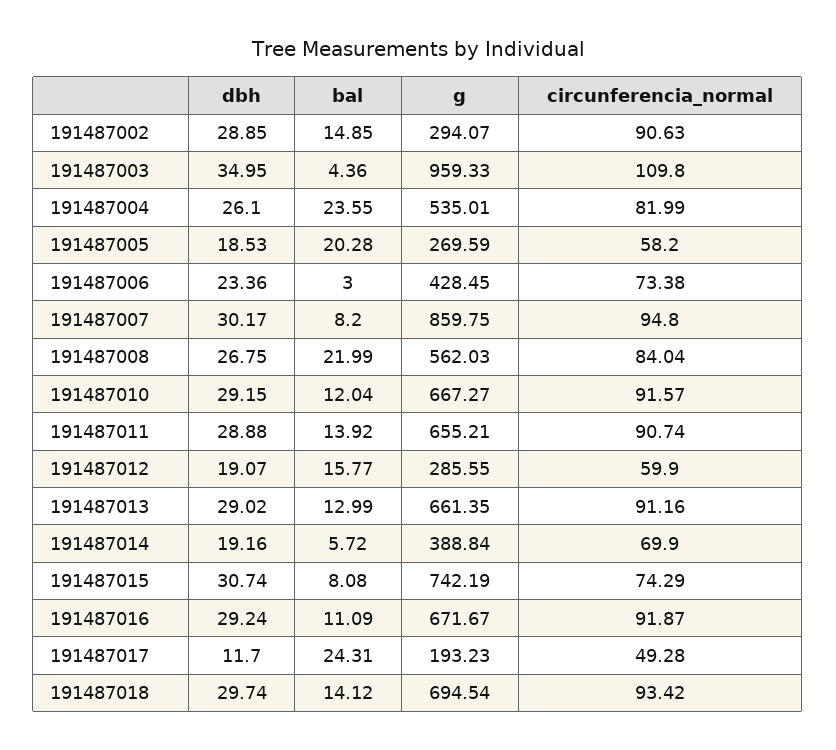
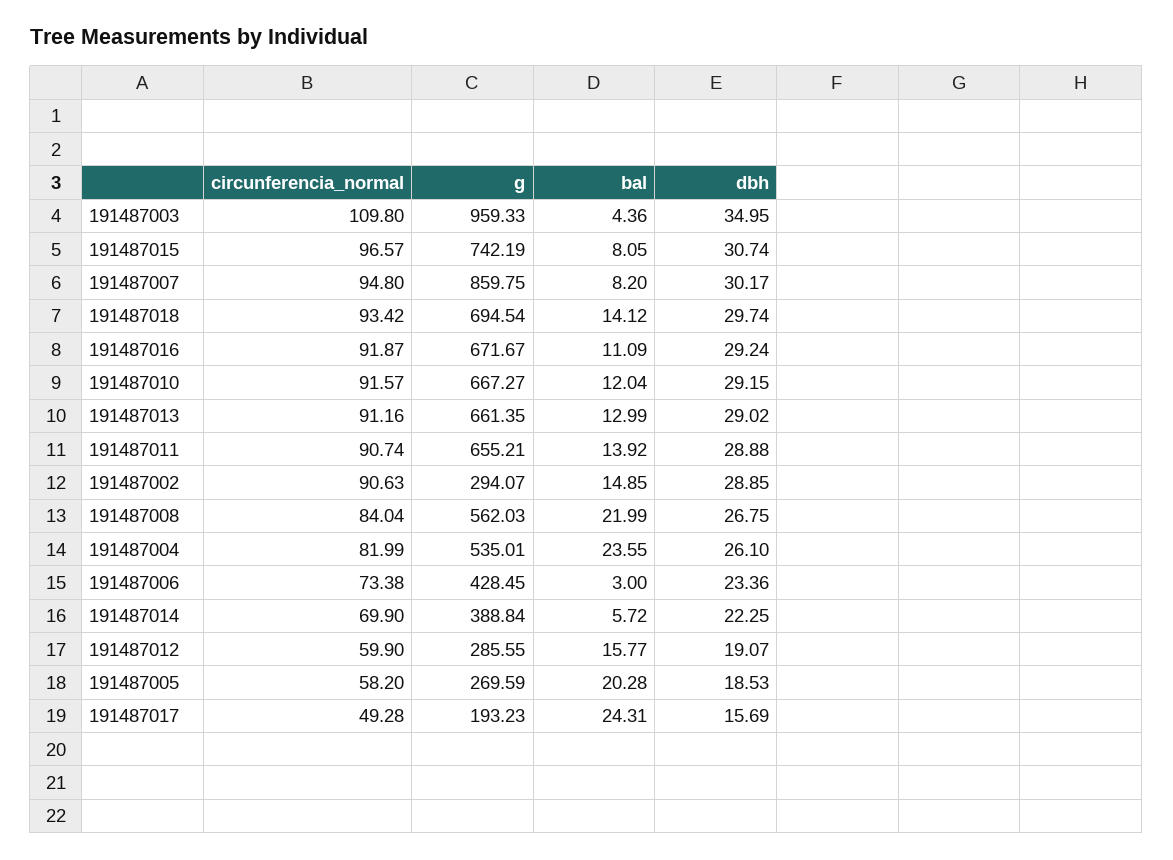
  {
    "dbh": {
      "191487002": 28.85,
      "191487003": 34.95,
      "191487004": 26.1,
      "191487005": 18.53,
      "191487006": 23.36,
      "191487007": 30.17,
      "191487008": 26.75,
      "191487010": 29.15,
      "191487011": 28.88,
      "191487012": 19.07,
      "191487013": 29.02,
-     "191487014": 19.16,
+     "191487014": 22.25,
      "191487015": 30.74,
      "191487016": 29.24,
-     "191487017": 11.7,
+     "191487017": 15.69,
      "191487018": 29.74
    },
    "bal": {
      "191487002": 14.85,
      "191487003": 4.36,
      "191487004": 23.55,
      "191487005": 20.28,
      "191487006": 3,
      "191487007": 8.2,
      "191487008": 21.99,
      "191487010": 12.04,
      "191487011": 13.92,
      "191487012": 15.77,
      "191487013": 12.99,
      "191487014": 5.72,
-     "191487015": 8.08,
+     "191487015": 8.05,
      "191487016": 11.09,
      "191487017": 24.31,
      "191487018": 14.12
    },
    "g": {
      "191487002": 294.07,
      "191487003": 959.33,
      "191487004": 535.01,
      "191487005": 269.59,
      "191487006": 428.45,
      "191487007": 859.75,
      "191487008": 562.03,
      "191487010": 667.27,
      "191487011": 655.21,
      "191487012": 285.55,
      "191487013": 661.35,
      "191487014": 388.84,
      "191487015": 742.19,
      "191487016": 671.67,
      "191487017": 193.23,
      "191487018": 694.54
    },
    "circunferencia_normal": {
      "191487002": 90.63,
      "191487003": 109.8,
      "191487004": 81.99,
      "191487005": 58.2,
      "191487006": 73.38,
      "191487007": 94.8,
      "191487008": 84.04,
      "191487010": 91.57,
      "191487011": 90.74,
      "191487012": 59.9,
      "191487013": 91.16,
      "191487014": 69.9,
-     "191487015": 74.29,
+     "191487015": 96.57,
      "191487016": 91.87,
      "191487017": 49.28,
      "191487018": 93.42
    }
  }

